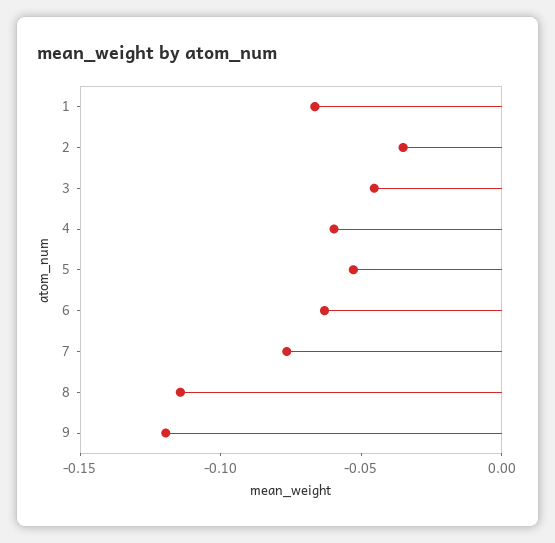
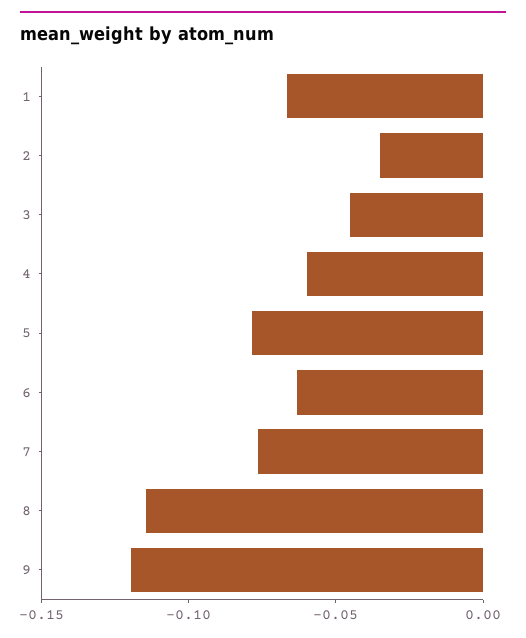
  {
    "1": -0.07,
    "2": -0.04,
    "3": -0.05,
    "4": -0.06,
-   "5": -0.05,
+   "5": -0.08,
    "6": -0.06,
    "7": -0.08,
    "8": -0.11,
    "9": -0.12
  }

